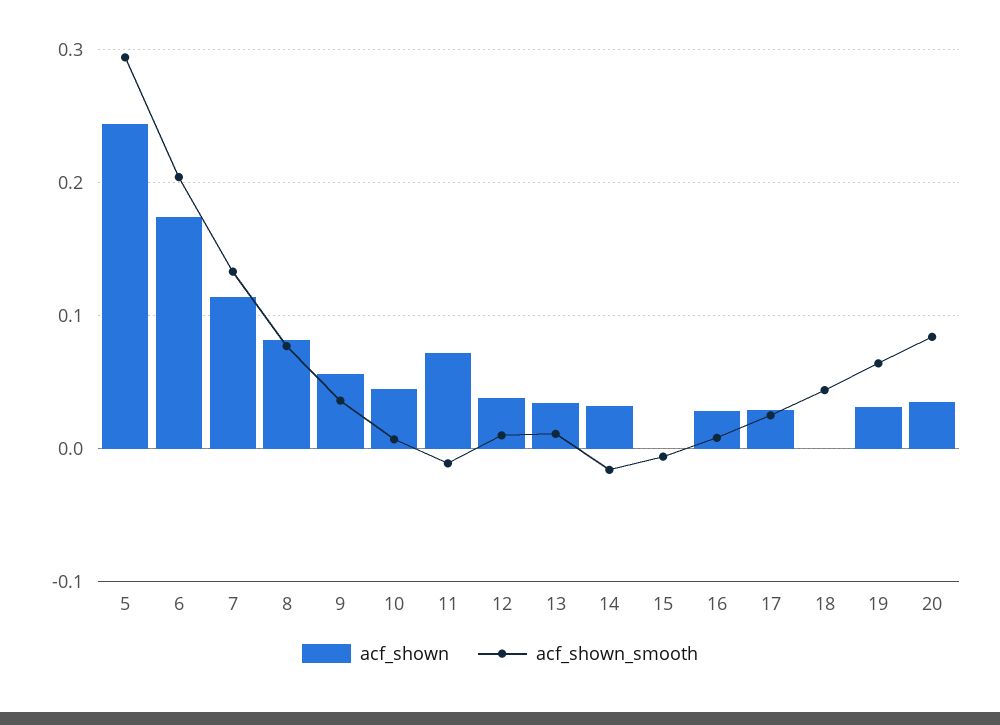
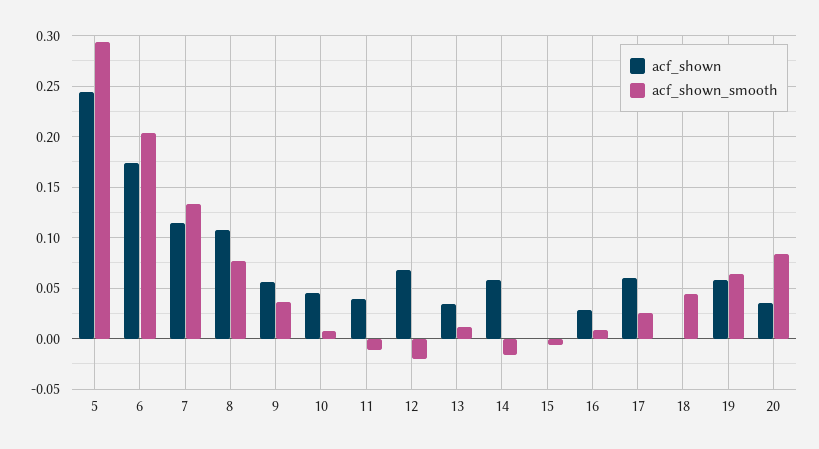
  {
    "acf_shown": {
      "5": 0.24,
      "6": 0.17,
      "7": 0.11,
-     "8": 0.08,
+     "8": 0.11,
      "9": 0.06,
      "10": 0.05,
-     "11": 0.07,
+     "11": 0.04,
-     "12": 0.04,
+     "12": 0.07,
      "13": 0.03,
-     "14": 0.03,
+     "14": 0.06,
      "15": 0,
      "16": 0.03,
-     "17": 0.03,
+     "17": 0.06,
      "18": 0,
-     "19": 0.03,
+     "19": 0.06,
      "20": 0.04
    },
    "acf_shown_smooth": {
      "5": 0.29,
      "6": 0.2,
      "7": 0.13,
      "8": 0.08,
      "9": 0.04,
      "10": 0.01,
      "11": -0.01,
-     "12": 0.01,
+     "12": -0.02,
      "13": 0.01,
      "14": -0.02,
      "15": -0.01,
      "16": 0.01,
      "17": 0.03,
      "18": 0.04,
      "19": 0.06,
      "20": 0.08
    }
  }

